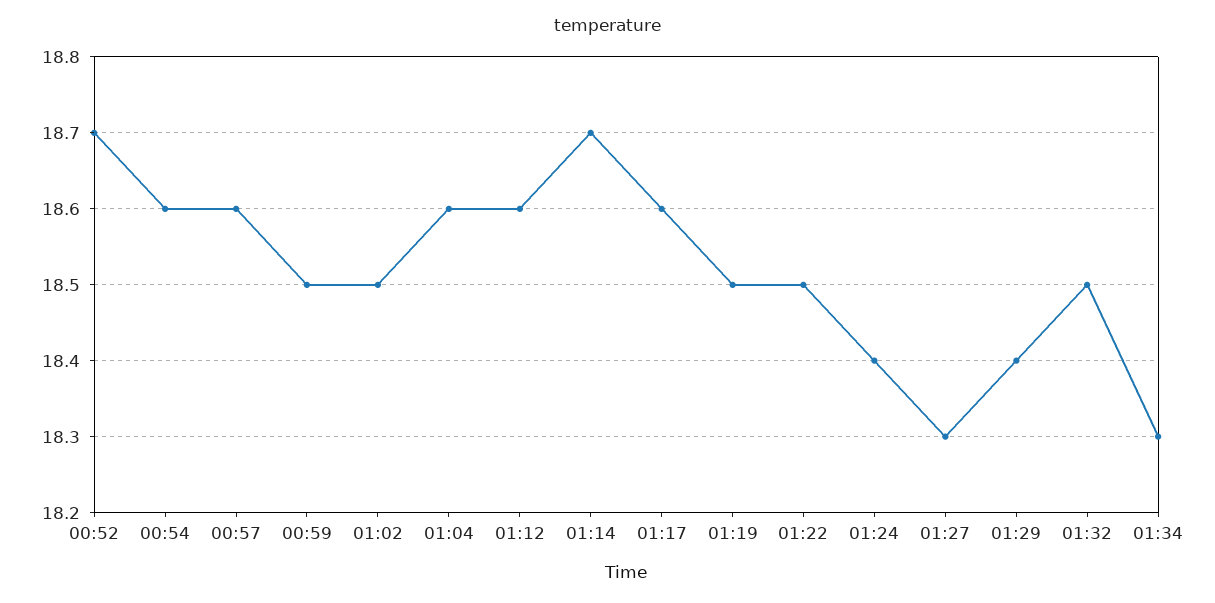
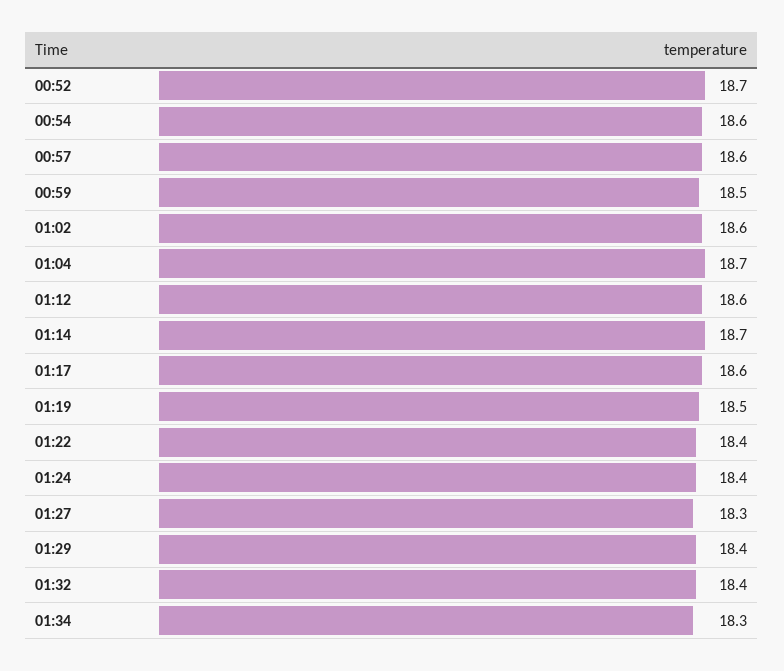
  {
    "00:52": 18.7,
    "00:54": 18.6,
    "00:57": 18.6,
    "00:59": 18.5,
-   "01:02": 18.5,
+   "01:02": 18.6,
-   "01:04": 18.6,
+   "01:04": 18.7,
    "01:12": 18.6,
    "01:14": 18.7,
    "01:17": 18.6,
    "01:19": 18.5,
-   "01:22": 18.5,
+   "01:22": 18.4,
    "01:24": 18.4,
    "01:27": 18.3,
    "01:29": 18.4,
-   "01:32": 18.5,
+   "01:32": 18.4,
    "01:34": 18.3
  }

